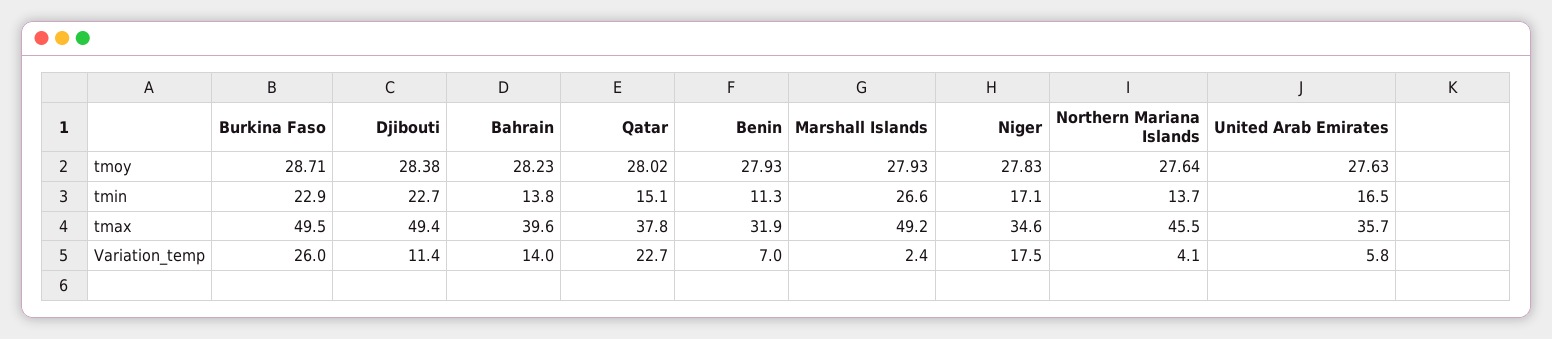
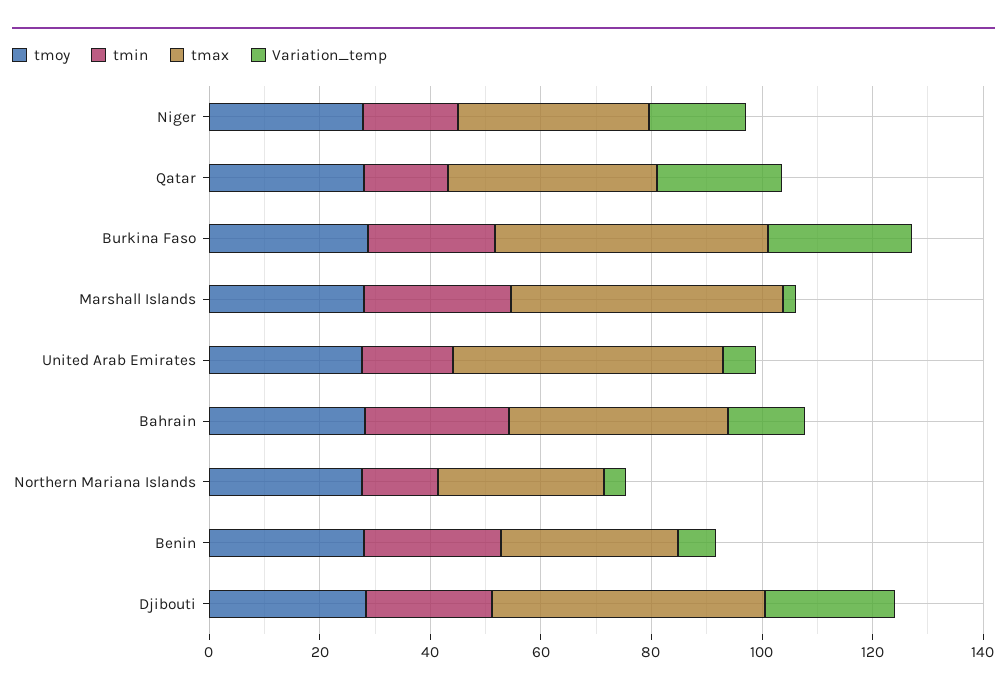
  {
    "tmoy": {
      "Burkina Faso": 28.71,
      "Djibouti": 28.38,
      "Bahrain": 28.23,
      "Qatar": 28.02,
      "Benin": 27.93,
      "Marshall Islands": 27.93,
      "Niger": 27.83,
      "Northern Mariana Islands": 27.64,
      "United Arab Emirates": 27.63
    },
    "tmin": {
      "Burkina Faso": 22.9,
      "Djibouti": 22.7,
-     "Bahrain": 13.8,
+     "Bahrain": 25,
      "Qatar": 15.1,
-     "Benin": 11.3,
+     "Benin": 25,
      "Marshall Islands": 26.6,
      "Niger": 17.1,
      "Northern Mariana Islands": 13.7,
      "United Arab Emirates": 16.5
    },
    "tmax": {
      "Burkina Faso": 49.5,
      "Djibouti": 49.4,
      "Bahrain": 39.6,
      "Qatar": 37.8,
      "Benin": 31.9,
      "Marshall Islands": 49.2,
      "Niger": 34.6,
-     "Northern Mariana Islands": 45.5,
+     "Northern Mariana Islands": 30,
-     "United Arab Emirates": 35.7
+     "United Arab Emirates": 50
    },
    "Variation_temp": {
      "Burkina Faso": 26,
-     "Djibouti": 11.4,
+     "Djibouti": 25,
      "Bahrain": 14,
      "Qatar": 22.7,
      "Benin": 7,
      "Marshall Islands": 2.4,
      "Niger": 17.5,
      "Northern Mariana Islands": 4.1,
      "United Arab Emirates": 5.8
    }
  }

